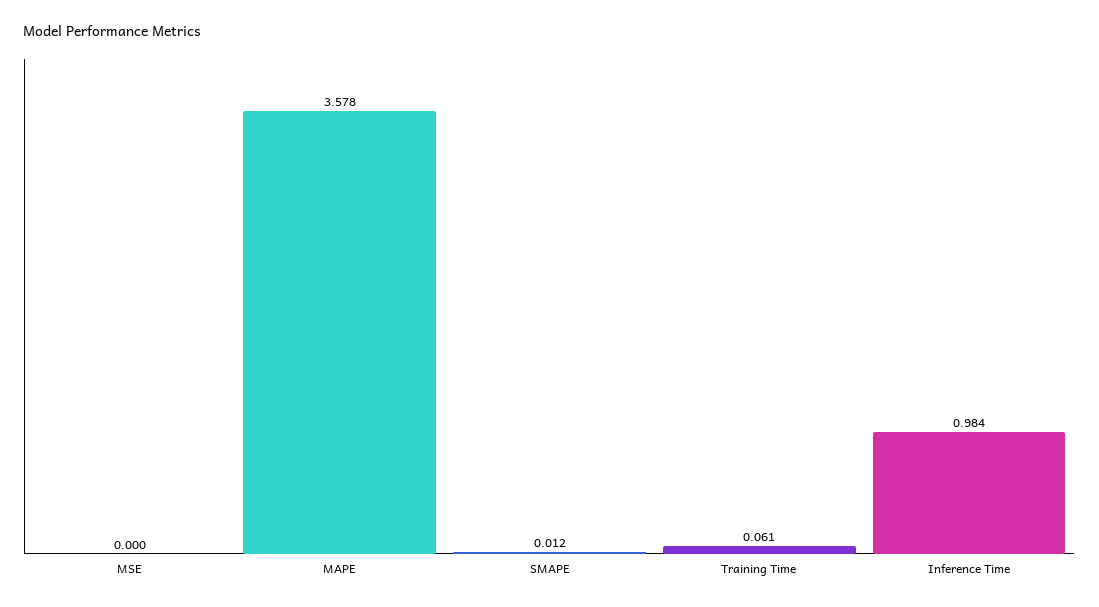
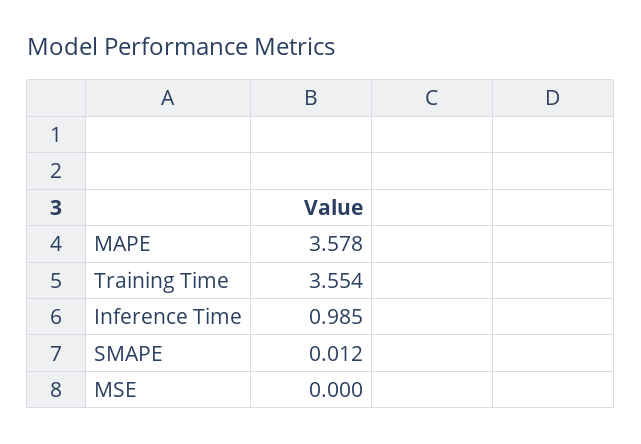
  {
    "MSE": 0,
    "MAPE": 3.578,
    "SMAPE": 0.012,
-   "Training Time": 0.061,
+   "Training Time": 3.554,
-   "Inference Time": 0.984
+   "Inference Time": 0.985
  }

